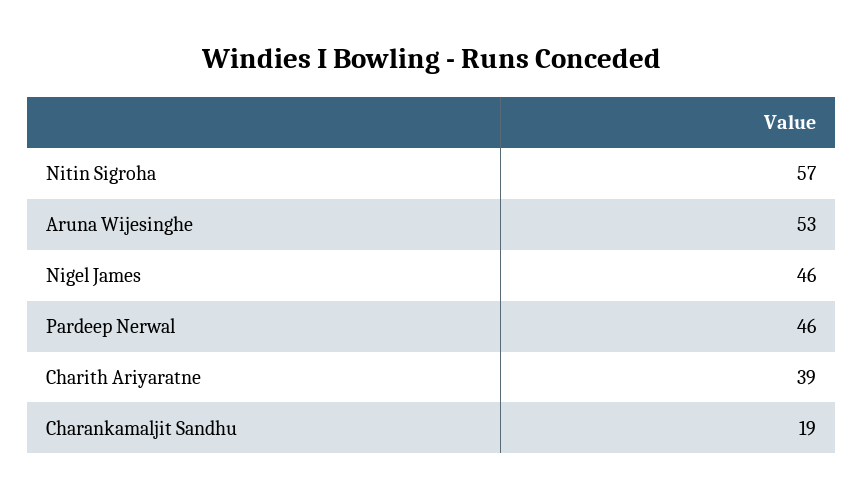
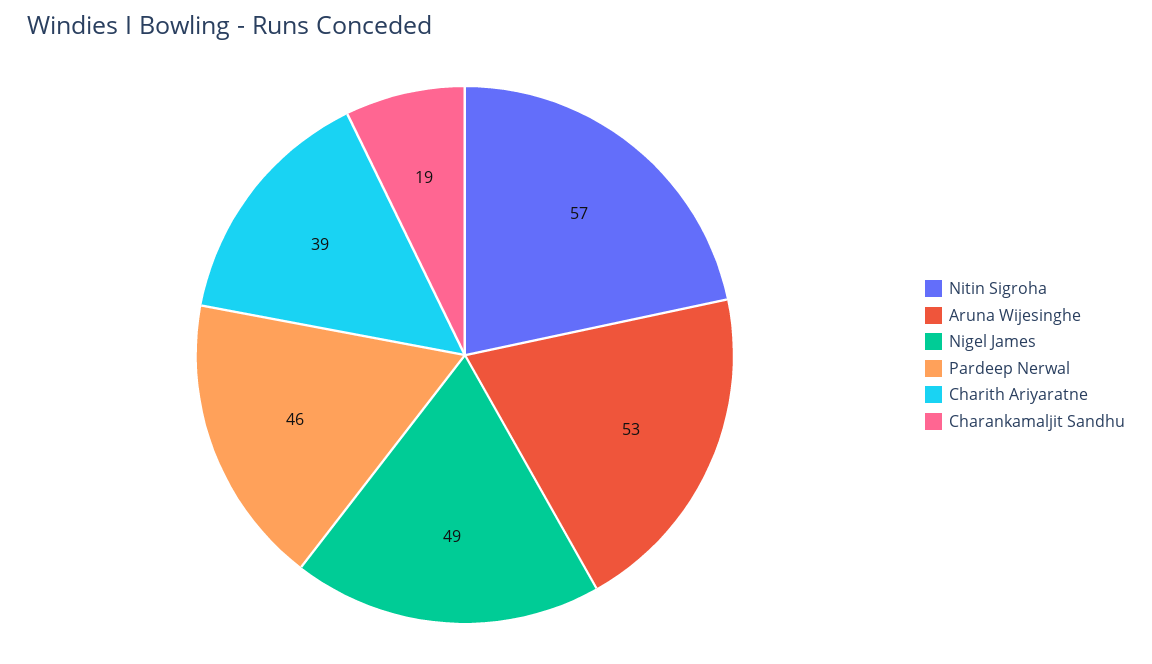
  {
    "Nitin Sigroha": 57,
    "Aruna Wijesinghe": 53,
-   "Nigel James": 46,
+   "Nigel James": 49,
    "Pardeep Nerwal": 46,
    "Charith Ariyaratne": 39,
    "Charankamaljit Sandhu": 19
  }

